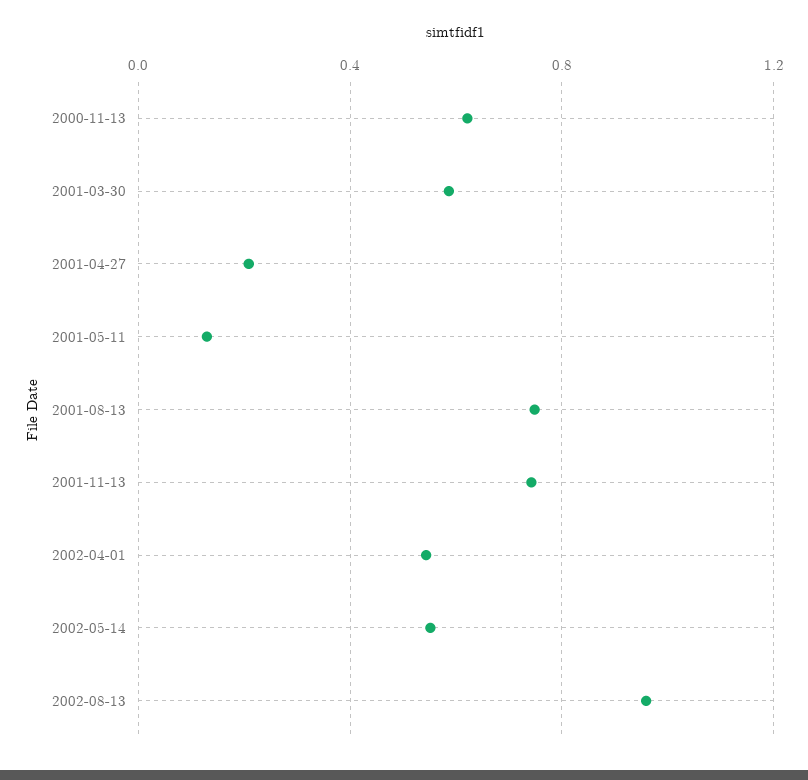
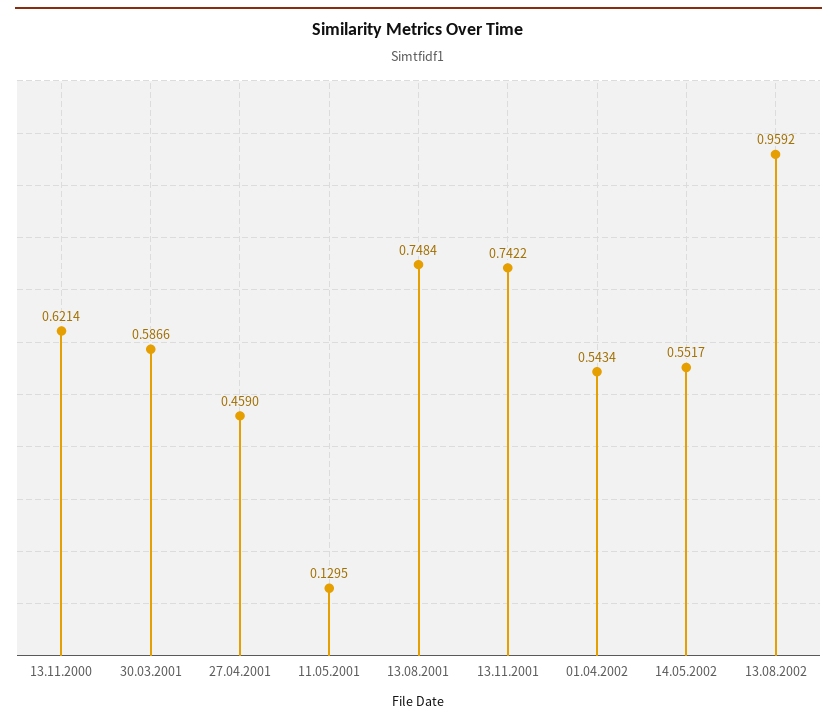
  {
    "2000-11-13": 0.6214,
    "2001-03-30": 0.5866,
-   "2001-04-27": 0.2,
+   "2001-04-27": 0.459,
    "2001-05-11": 0.1295,
    "2001-08-13": 0.7484,
    "2001-11-13": 0.7422,
    "2002-04-01": 0.5434,
    "2002-05-14": 0.5517,
    "2002-08-13": 0.9592
  }

